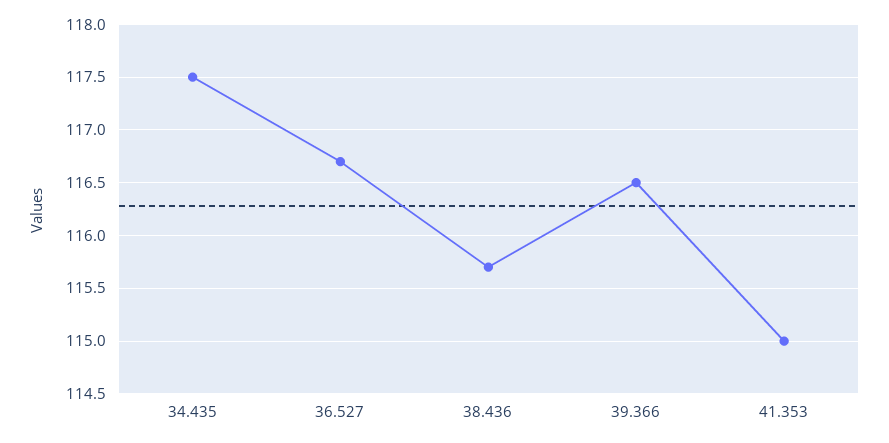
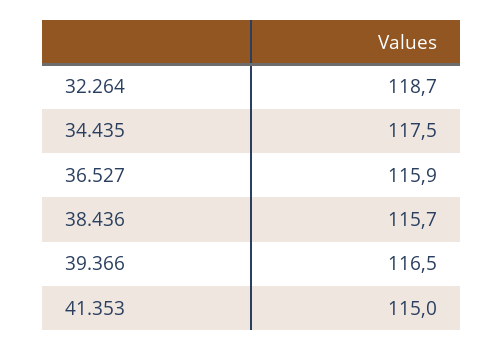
  {
    "34.435": 117.5,
-   "36.527": 116.7,
+   "36.527": 115.9,
    "38.436": 115.7,
    "39.366": 116.5,
-   "41.353": 115
+   "41.353": 115,
+   "32.264": 118.7
  }

